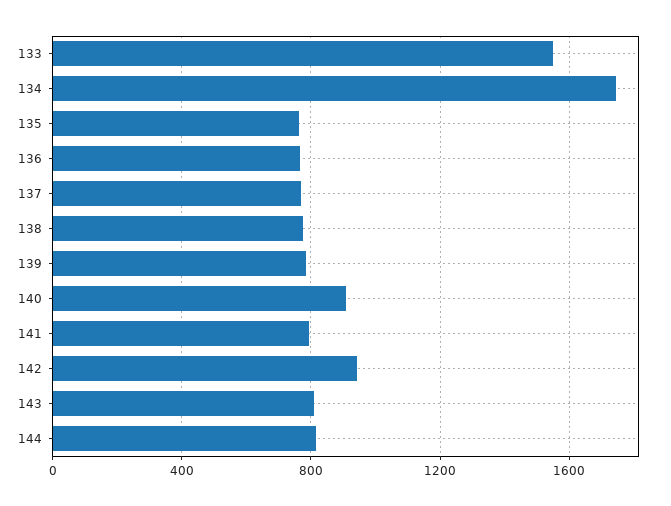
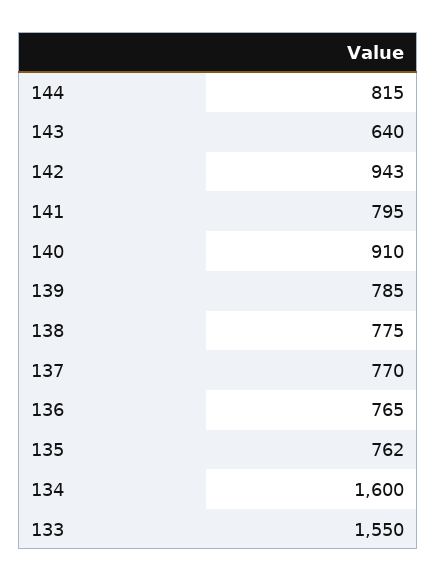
  {
    "133": 1550,
-   "134": 1750,
+   "134": 1600,
    "135": 762,
    "136": 765,
    "137": 770,
    "138": 775,
    "139": 785,
    "140": 910,
    "141": 795,
    "142": 943,
-   "143": 800,
+   "143": 640,
    "144": 815
  }

